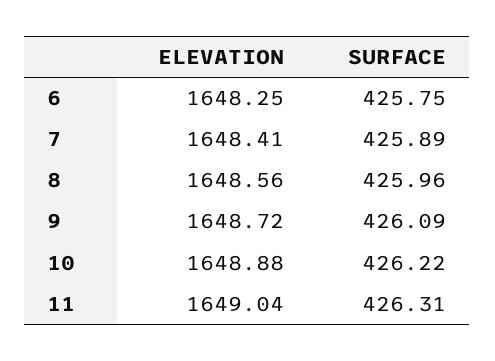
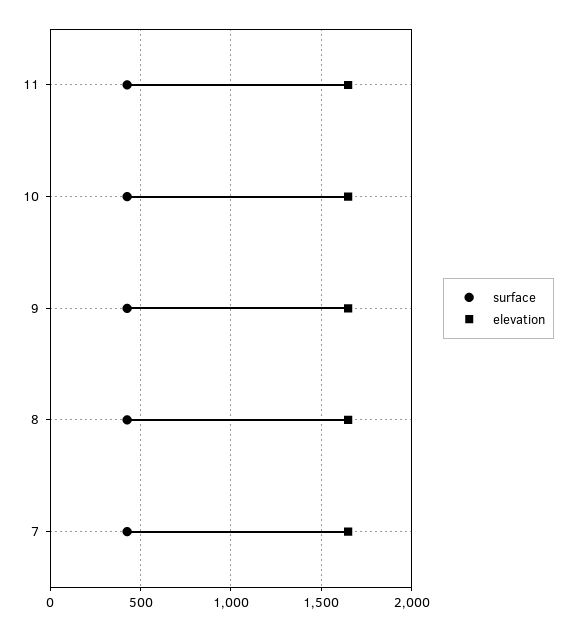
  {
    "ELEVATION": {
-     "6": 1648.25,
      "7": 1648.41,
      "8": 1648.56,
      "9": 1648.72,
      "10": 1648.88,
      "11": 1649.04
    },
    "SURFACE": {
-     "6": 425.75,
      "7": 425.89,
      "8": 425.96,
      "9": 426.09,
      "10": 426.22,
      "11": 426.31
    }
  }

